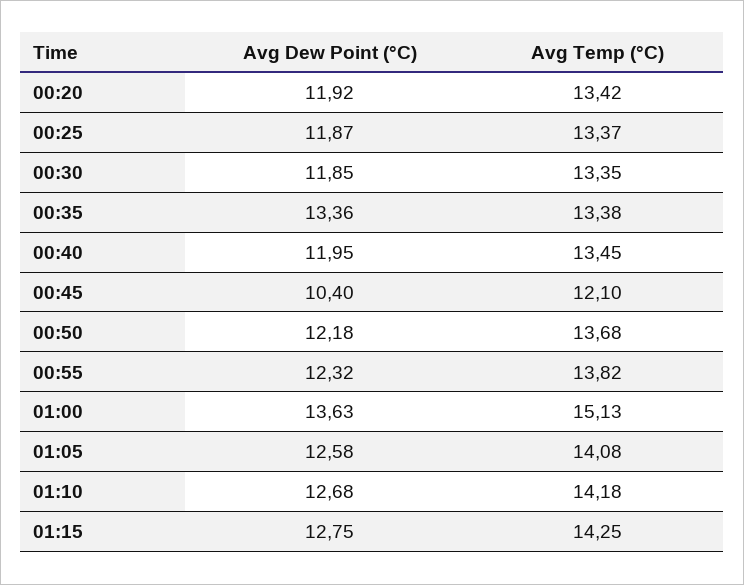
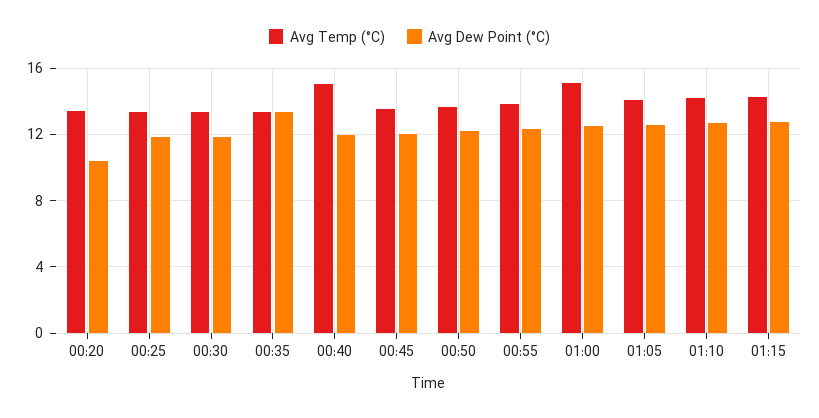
  {
    "Avg Dew Point (°C)": {
-     "00:20": 11.92,
+     "00:20": 10.5,
      "00:25": 11.87,
      "00:30": 11.85,
      "00:35": 13.36,
      "00:40": 11.95,
-     "00:45": 10.4,
+     "00:45": 12,
      "00:50": 12.18,
      "00:55": 12.32,
-     "01:00": 13.63,
+     "01:00": 12.5,
      "01:05": 12.58,
      "01:10": 12.68,
      "01:15": 12.75
    },
    "Avg Temp (°C)": {
      "00:20": 13.42,
      "00:25": 13.37,
      "00:30": 13.35,
      "00:35": 13.38,
-     "00:40": 13.45,
+     "00:40": 15,
-     "00:45": 12.1,
+     "00:45": 13.5,
      "00:50": 13.68,
      "00:55": 13.82,
      "01:00": 15.13,
      "01:05": 14.08,
      "01:10": 14.18,
      "01:15": 14.25
    }
  }

